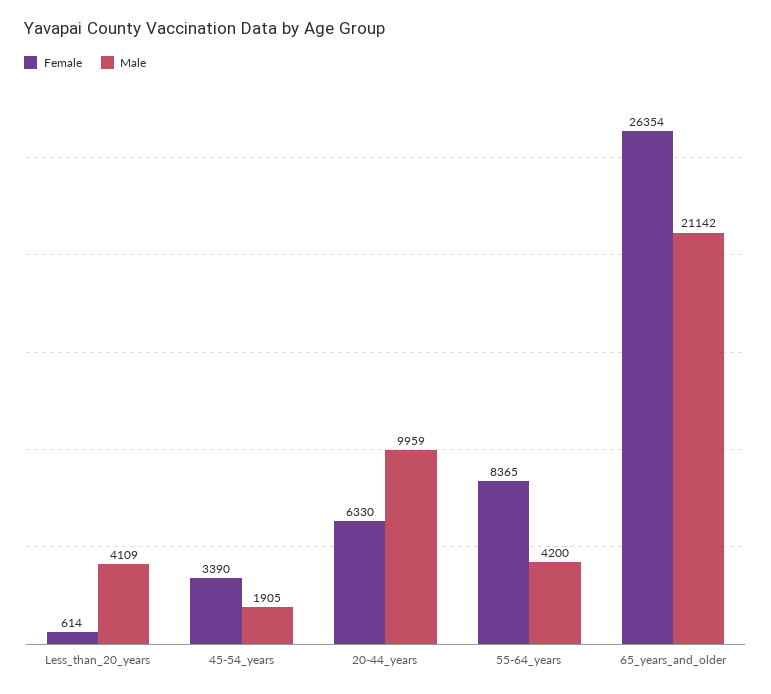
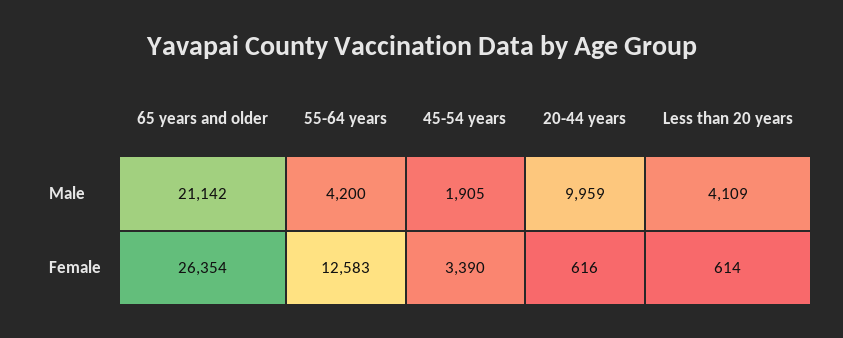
  {
    "Female": {
      "Less_than_20_years": 614,
      "45-54_years": 3390,
-     "20-44_years": 6330,
+     "20-44_years": 616,
-     "55-64_years": 8365,
+     "55-64_years": 12583,
      "65_years_and_older": 26354
    },
    "Male": {
      "Less_than_20_years": 4109,
      "45-54_years": 1905,
      "20-44_years": 9959,
      "55-64_years": 4200,
      "65_years_and_older": 21142
    }
  }

